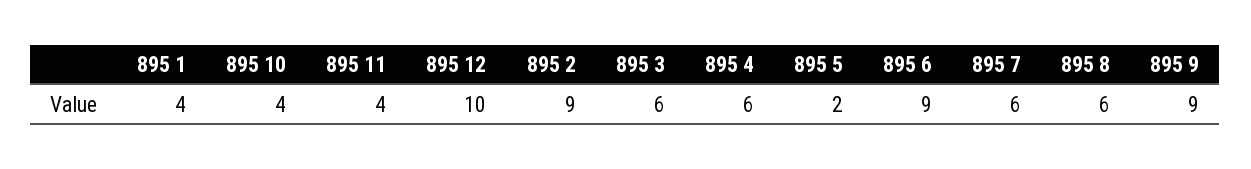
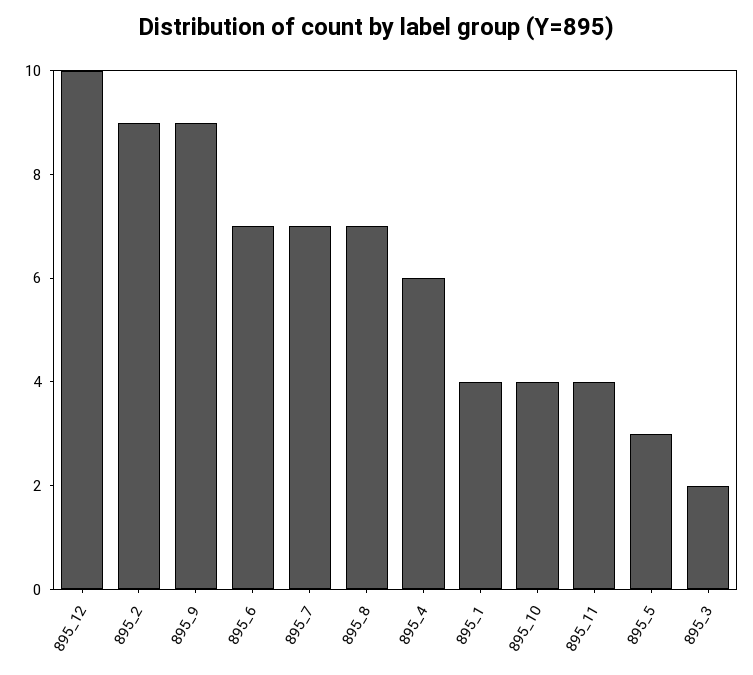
  {
    "895 1": 4,
    "895 10": 4,
    "895 11": 4,
    "895 12": 10,
    "895 2": 9,
-   "895 3": 6,
+   "895 3": 2,
    "895 4": 6,
-   "895 5": 2,
+   "895 5": 3,
-   "895 6": 9,
+   "895 6": 7,
-   "895 7": 6,
+   "895 7": 7,
-   "895 8": 6,
+   "895 8": 7,
    "895 9": 9
  }

